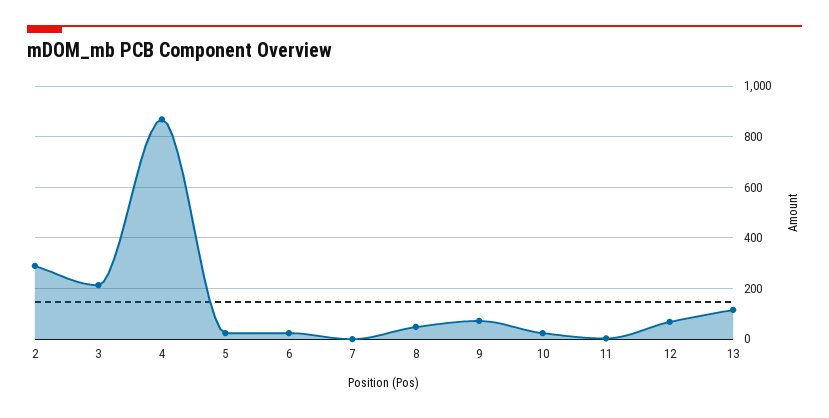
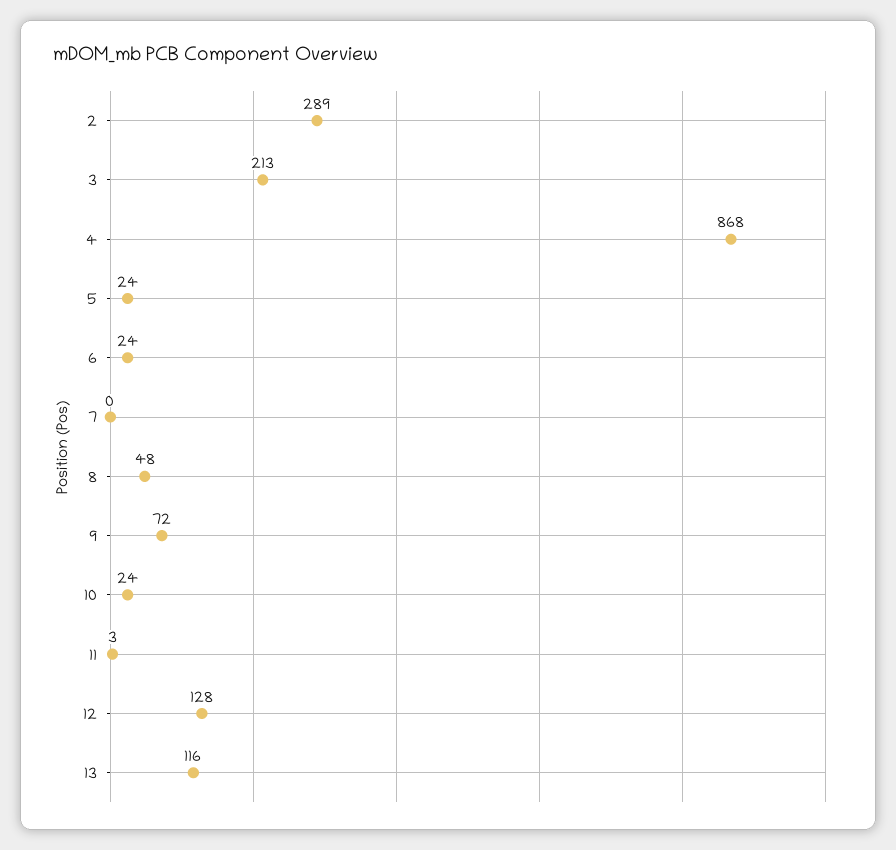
  {
    "2": 289,
    "3": 213,
    "4": 868,
    "5": 24,
    "6": 24,
    "7": 0,
    "8": 48,
    "9": 72,
    "10": 24,
    "11": 3,
-   "12": 75,
+   "12": 128,
    "13": 116
  }

